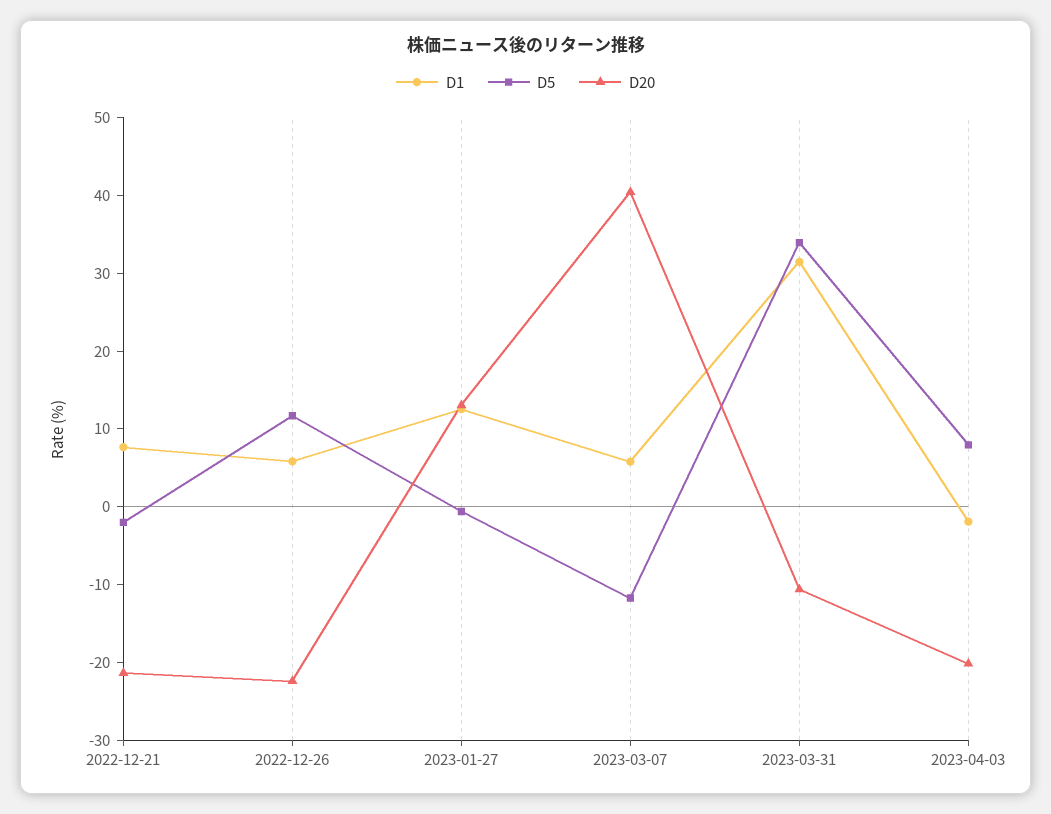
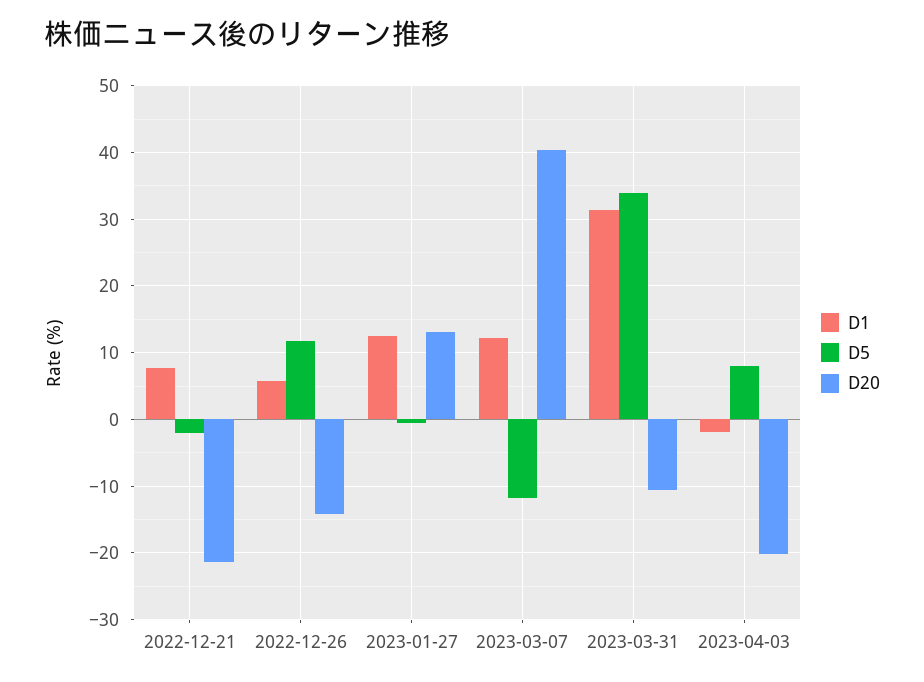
  {
    "D1": {
      "2022-12-21": 8,
      "2022-12-26": 6,
      "2023-01-27": 13,
-     "2023-03-07": 6,
+     "2023-03-07": 12,
      "2023-03-31": 31,
      "2023-04-03": -2
    },
    "D5": {
      "2022-12-21": -2,
      "2022-12-26": 12,
      "2023-01-27": -1,
      "2023-03-07": -12,
      "2023-03-31": 34,
      "2023-04-03": 8
    },
    "D20": {
      "2022-12-21": -21,
-     "2022-12-26": -22,
+     "2022-12-26": -14,
      "2023-01-27": 13,
      "2023-03-07": 40,
      "2023-03-31": -11,
      "2023-04-03": -20
    }
  }

